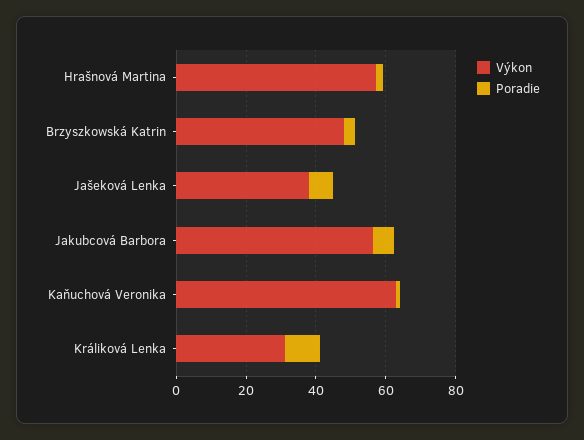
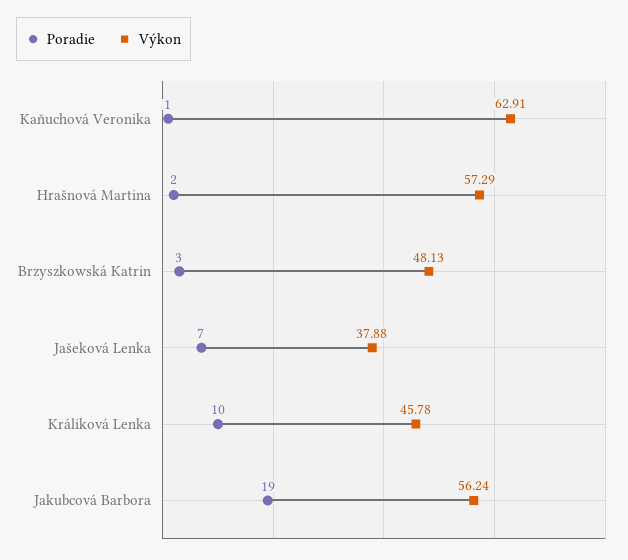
  {
    "Výkon": {
      "Hrašnová Martina": 57.29,
      "Brzyszkowská Katrin": 48.13,
      "Jašeková Lenka": 37.88,
      "Jakubcová Barbora": 56.24,
      "Kaňuchová Veronika": 62.91,
-     "Králiková Lenka": 30
+     "Králiková Lenka": 45.78
    },
    "Poradie": {
      "Hrašnová Martina": 2,
      "Brzyszkowská Katrin": 3,
      "Jašeková Lenka": 7,
-     "Jakubcová Barbora": 5,
+     "Jakubcová Barbora": 19,
      "Kaňuchová Veronika": 1,
      "Králiková Lenka": 10
    }
  }

